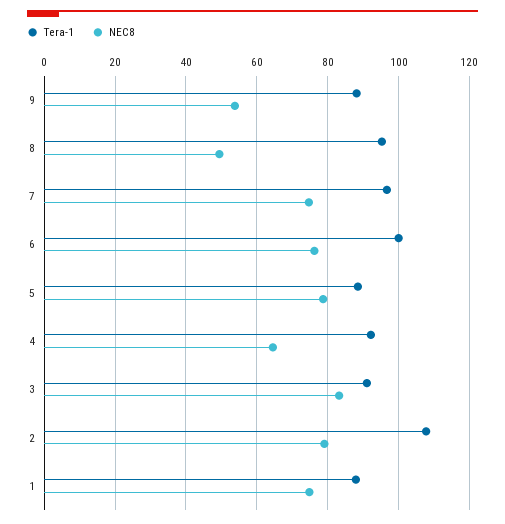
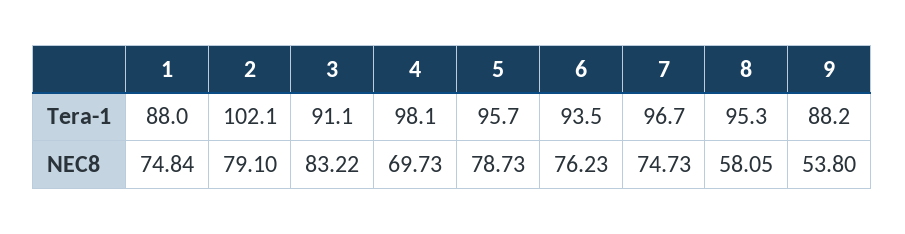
  {
    "Tera-1": {
      "9": 88.2,
      "8": 95.3,
      "7": 96.7,
-     "6": 100,
+     "6": 93.5,
-     "5": 88,
+     "5": 95.7,
-     "4": 92,
+     "4": 98.1,
      "3": 91.1,
-     "2": 108,
+     "2": 102.1,
      "1": 88
    },
    "NEC8": {
      "9": 53.8,
-     "8": 50,
+     "8": 58.05,
      "7": 74.73,
      "6": 76.23,
      "5": 78.73,
-     "4": 64,
+     "4": 69.73,
      "3": 83.22,
      "2": 79.1,
      "1": 74.84
    }
  }

